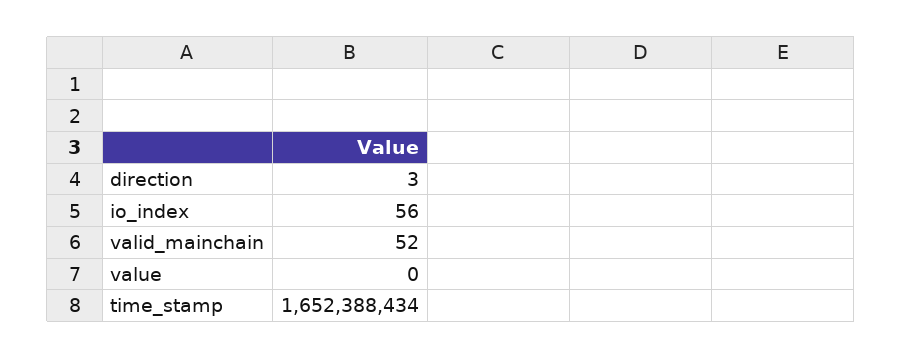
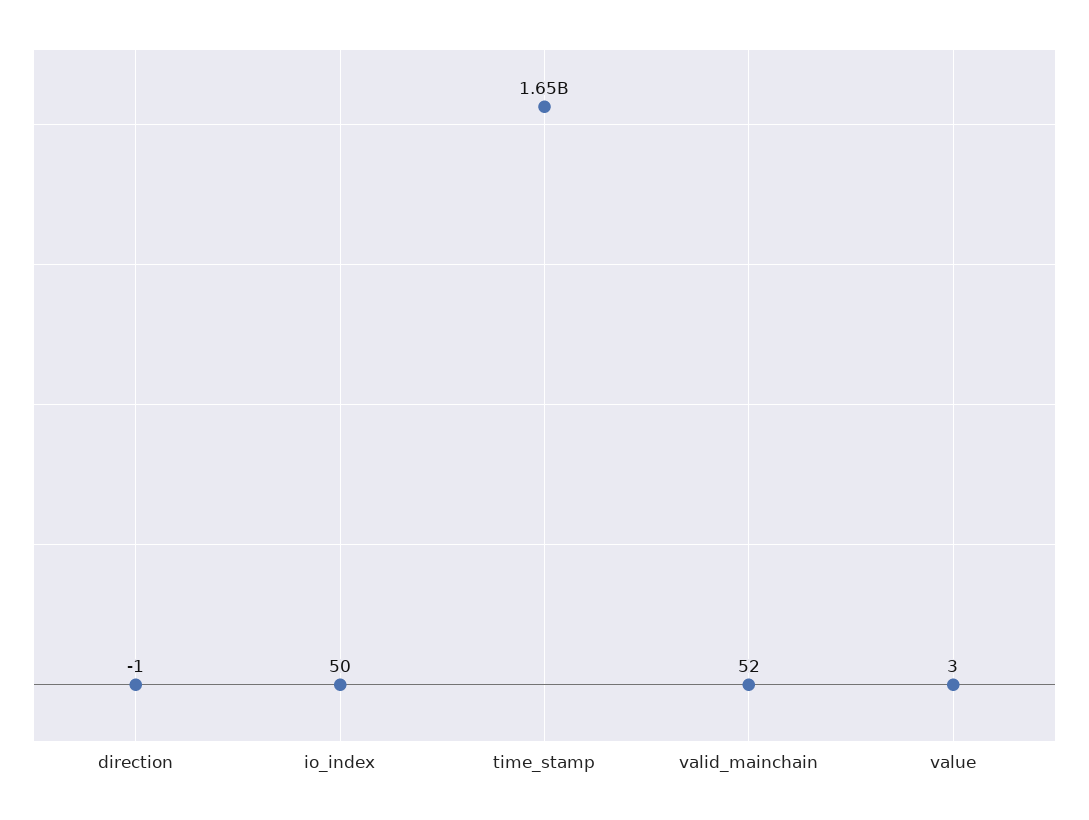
  {
-   "direction": 3,
+   "direction": -1,
-   "io_index": 56,
+   "io_index": 50,
    "valid_mainchain": 52,
-   "value": 0,
+   "value": 3,
    "time_stamp": 1652388434
  }

